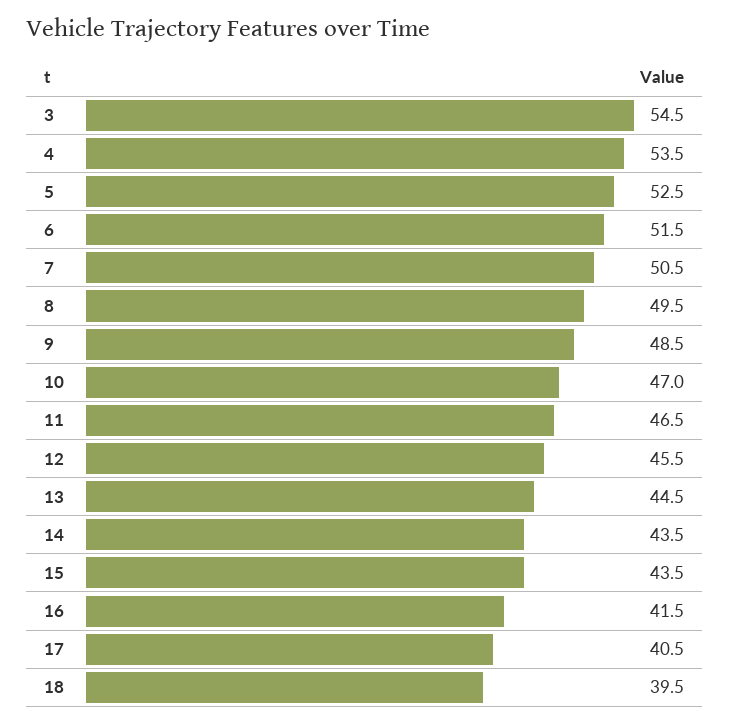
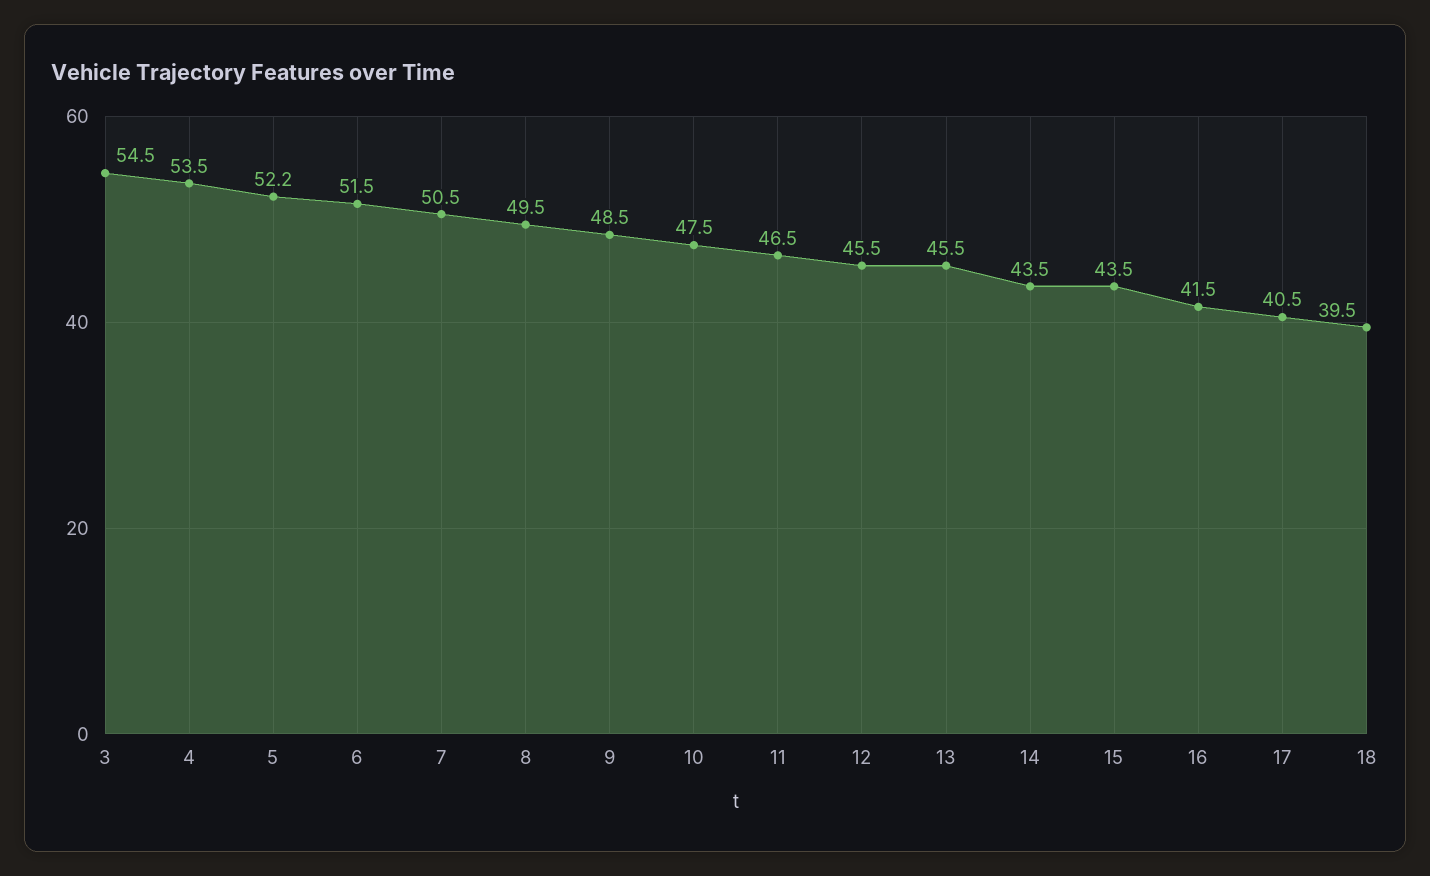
  {
    "3": 54.5,
    "4": 53.5,
-   "5": 52.5,
+   "5": 52.2,
    "6": 51.5,
    "7": 50.5,
    "8": 49.5,
    "9": 48.5,
-   "10": 47,
+   "10": 47.5,
    "11": 46.5,
    "12": 45.5,
-   "13": 44.5,
+   "13": 45.5,
    "14": 43.5,
    "15": 43.5,
    "16": 41.5,
    "17": 40.5,
    "18": 39.5
  }

